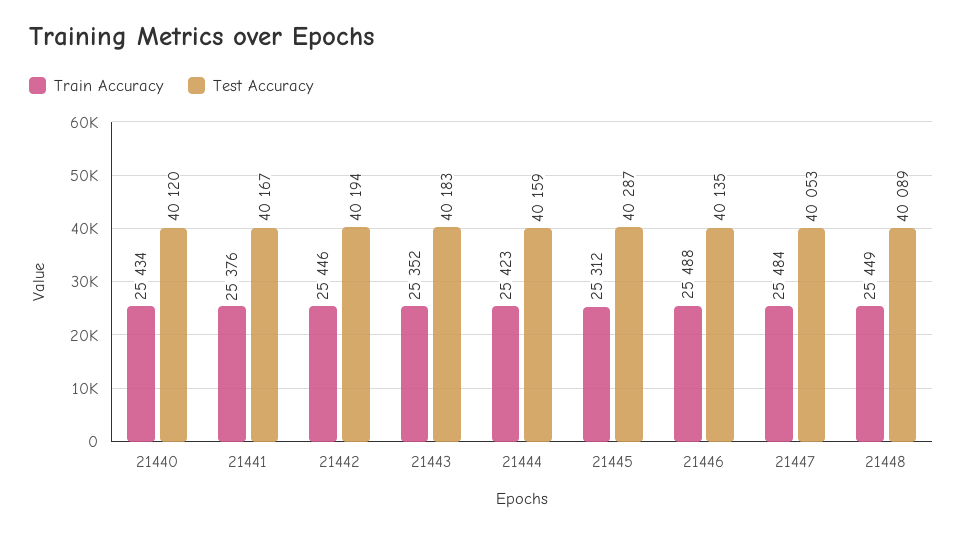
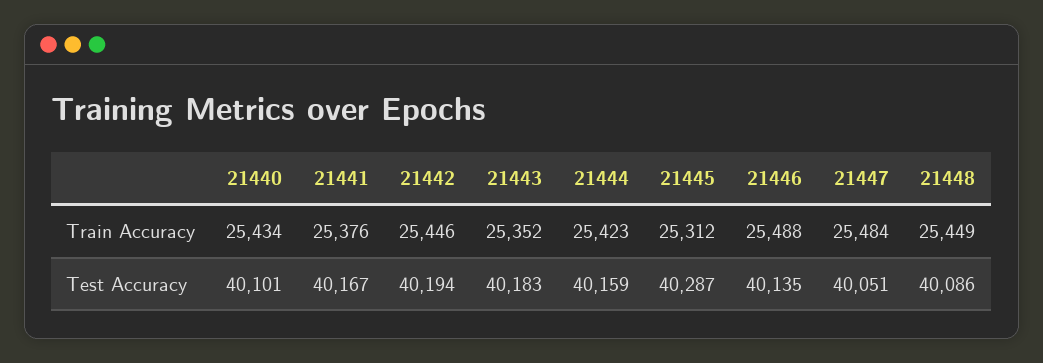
  {
    "Train Accuracy": {
      "21440": 25434,
      "21441": 25376,
      "21442": 25446,
      "21443": 25352,
      "21444": 25423,
      "21445": 25312,
      "21446": 25488,
      "21447": 25484,
      "21448": 25449
    },
    "Test Accuracy": {
-     "21440": 40120,
+     "21440": 40101,
      "21441": 40167,
      "21442": 40194,
      "21443": 40183,
      "21444": 40159,
      "21445": 40287,
      "21446": 40135,
-     "21447": 40053,
+     "21447": 40051,
-     "21448": 40089
+     "21448": 40086
    }
  }

